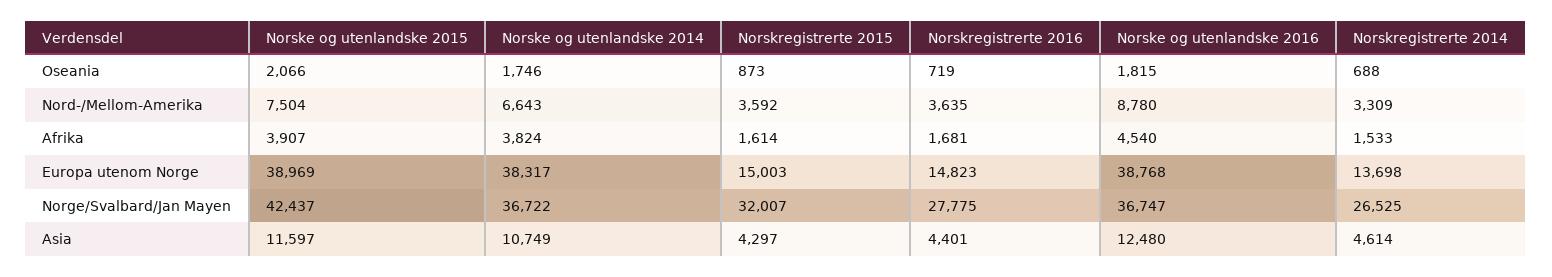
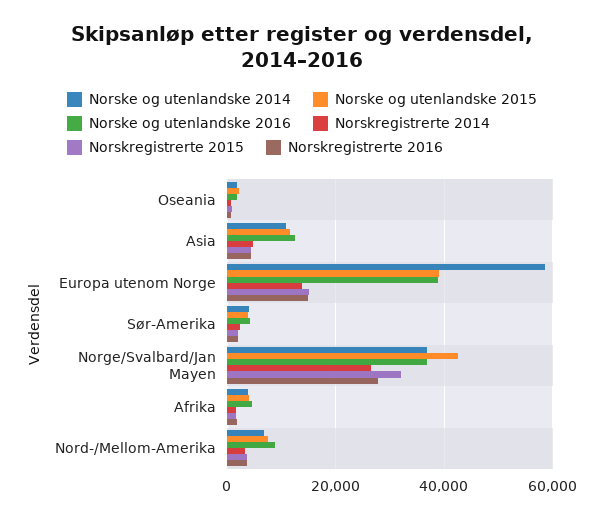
  {
    "Norske og utenlandske 2015": {
      "Oseania": 2066,
      "Nord-/Mellom-Amerika": 7504,
      "Afrika": 3907,
      "Europa utenom Norge": 38969,
      "Norge/Svalbard/Jan Mayen": 42437,
-     "Asia": 11597
+     "Asia": 11597,
+     "Sør-Amerika": 4000
    },
    "Norske og utenlandske 2014": {
      "Oseania": 1746,
      "Nord-/Mellom-Amerika": 6643,
      "Afrika": 3824,
-     "Europa utenom Norge": 38317,
+     "Europa utenom Norge": 58000,
      "Norge/Svalbard/Jan Mayen": 36722,
-     "Asia": 10749
+     "Asia": 10749,
+     "Sør-Amerika": 4000
    },
    "Norskregistrerte 2015": {
      "Oseania": 873,
      "Nord-/Mellom-Amerika": 3592,
      "Afrika": 1614,
      "Europa utenom Norge": 15003,
      "Norge/Svalbard/Jan Mayen": 32007,
-     "Asia": 4297
+     "Asia": 4297,
+     "Sør-Amerika": 2000
    },
    "Norskregistrerte 2016": {
      "Oseania": 719,
      "Nord-/Mellom-Amerika": 3635,
      "Afrika": 1681,
      "Europa utenom Norge": 14823,
      "Norge/Svalbard/Jan Mayen": 27775,
-     "Asia": 4401
+     "Asia": 4401,
+     "Sør-Amerika": 2000
    },
    "Norske og utenlandske 2016": {
      "Oseania": 1815,
      "Nord-/Mellom-Amerika": 8780,
      "Afrika": 4540,
      "Europa utenom Norge": 38768,
      "Norge/Svalbard/Jan Mayen": 36747,
-     "Asia": 12480
+     "Asia": 12480,
+     "Sør-Amerika": 4000
    },
    "Norskregistrerte 2014": {
      "Oseania": 688,
      "Nord-/Mellom-Amerika": 3309,
      "Afrika": 1533,
      "Europa utenom Norge": 13698,
      "Norge/Svalbard/Jan Mayen": 26525,
-     "Asia": 4614
+     "Asia": 4614,
+     "Sør-Amerika": 2000
    }
  }

